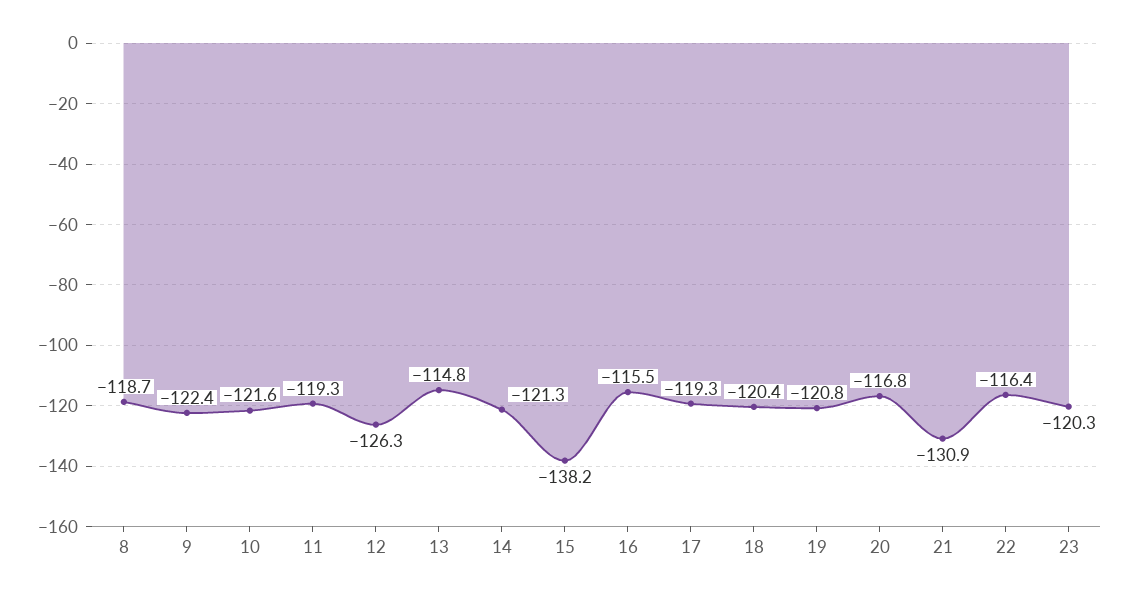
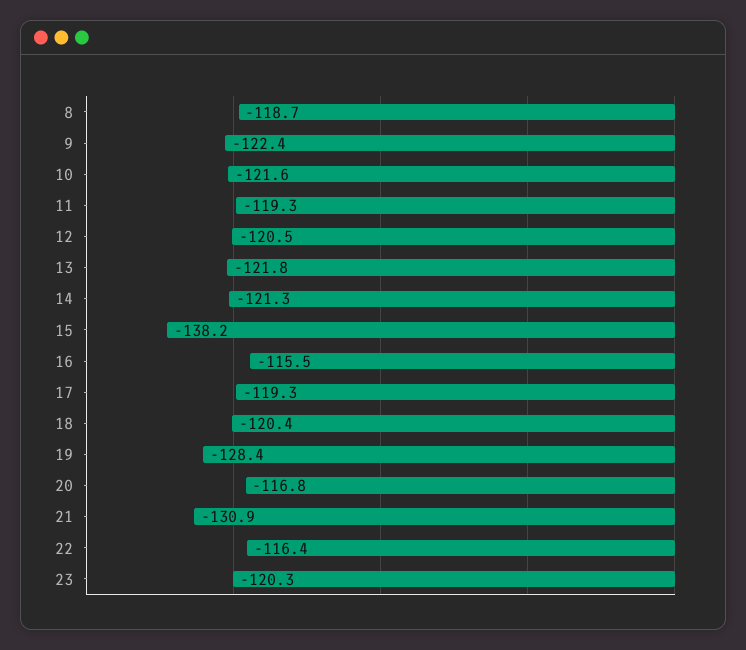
  {
    "8": -118.7,
    "9": -122.4,
    "10": -121.6,
    "11": -119.3,
-   "12": -126.3,
+   "12": -120.5,
-   "13": -114.8,
+   "13": -121.8,
    "14": -121.3,
    "15": -138.2,
    "16": -115.5,
    "17": -119.3,
    "18": -120.4,
-   "19": -120.8,
+   "19": -128.4,
    "20": -116.8,
    "21": -130.9,
    "22": -116.4,
    "23": -120.3
  }

